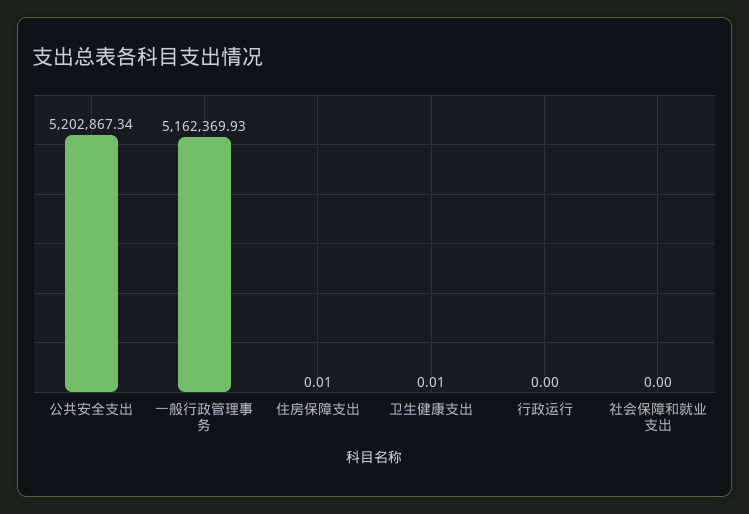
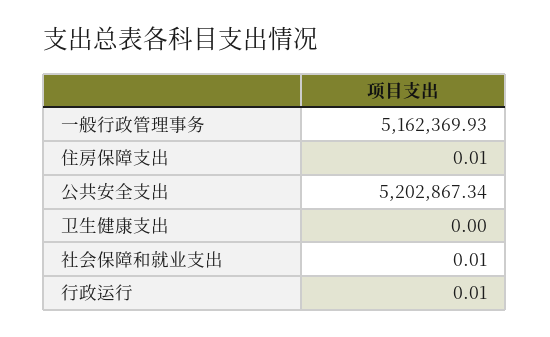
  {
    "公共安全支出": 5202867.34,
    "一般行政管理事务": 5162369.93,
    "住房保障支出": 0.01,
-   "卫生健康支出": 0.01,
+   "卫生健康支出": 0,
-   "行政运行": 0,
+   "行政运行": 0.01,
-   "社会保障和就业支出": 0
+   "社会保障和就业支出": 0.01
  }

